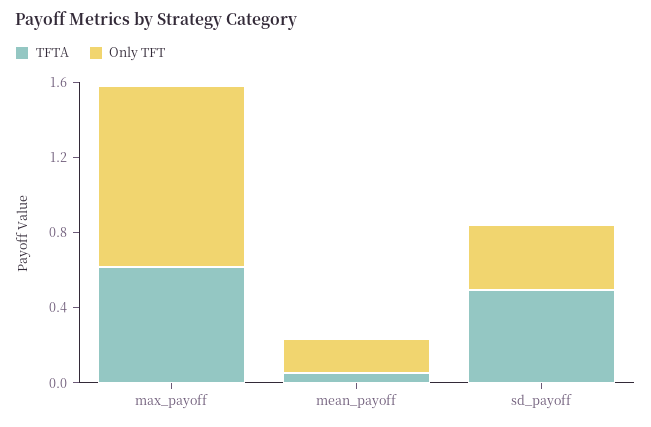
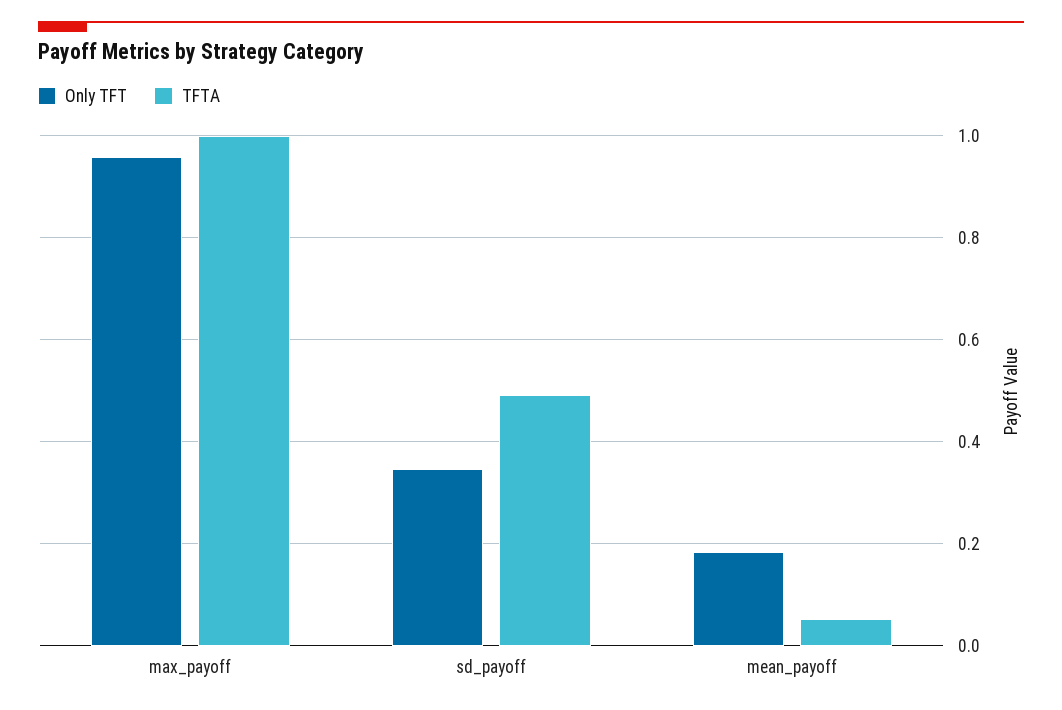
  {
    "TFTA": {
-     "max_payoff": 0.6,
+     "max_payoff": 1,
      "mean_payoff": 0.06,
      "sd_payoff": 0.5
    },
    "Only TFT": {
      "max_payoff": 0.96,
      "mean_payoff": 0.18,
      "sd_payoff": 0.34
    }
  }

